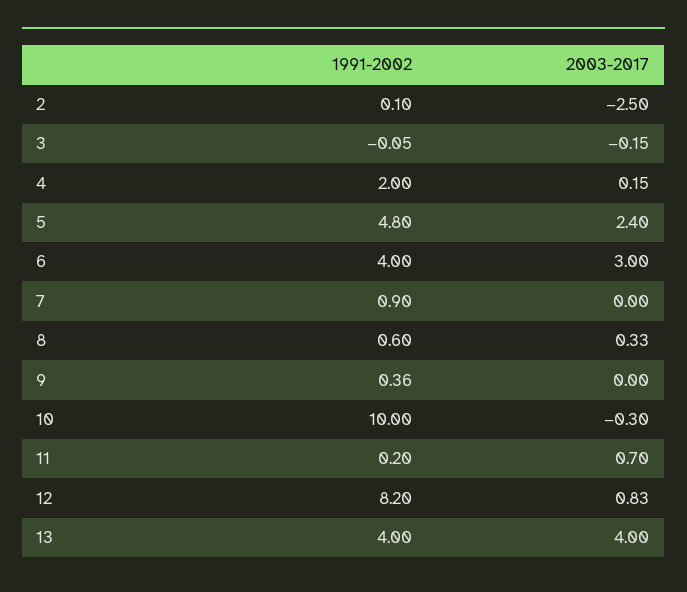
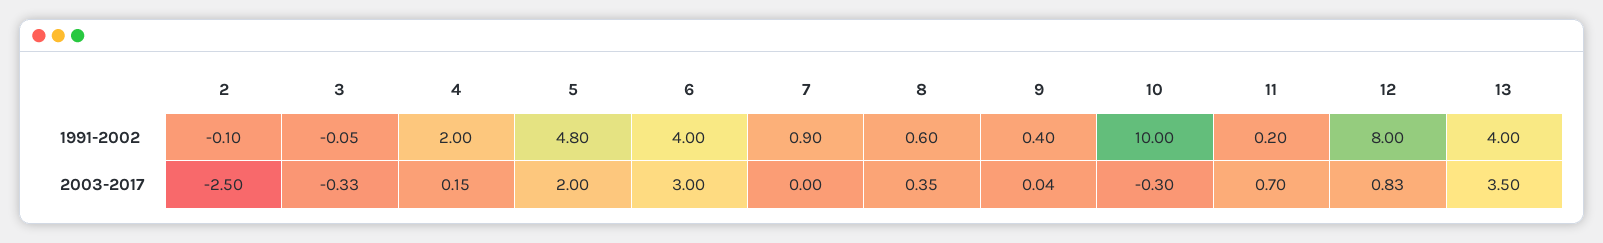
  {
    "1991-2002": {
-     "2": 0.1,
+     "2": -0.1,
      "3": -0.05,
      "4": 2,
      "5": 4.8,
      "6": 4,
      "7": 0.9,
      "8": 0.6,
-     "9": 0.36,
+     "9": 0.4,
      "10": 10,
      "11": 0.2,
-     "12": 8.2,
+     "12": 8,
      "13": 4
    },
    "2003-2017": {
      "2": -2.5,
-     "3": -0.15,
+     "3": -0.33,
      "4": 0.15,
-     "5": 2.4,
+     "5": 2,
      "6": 3,
      "7": 0,
-     "8": 0.33,
+     "8": 0.35,
-     "9": 0,
+     "9": 0.04,
      "10": -0.3,
      "11": 0.7,
      "12": 0.83,
-     "13": 4
+     "13": 3.5
    }
  }

